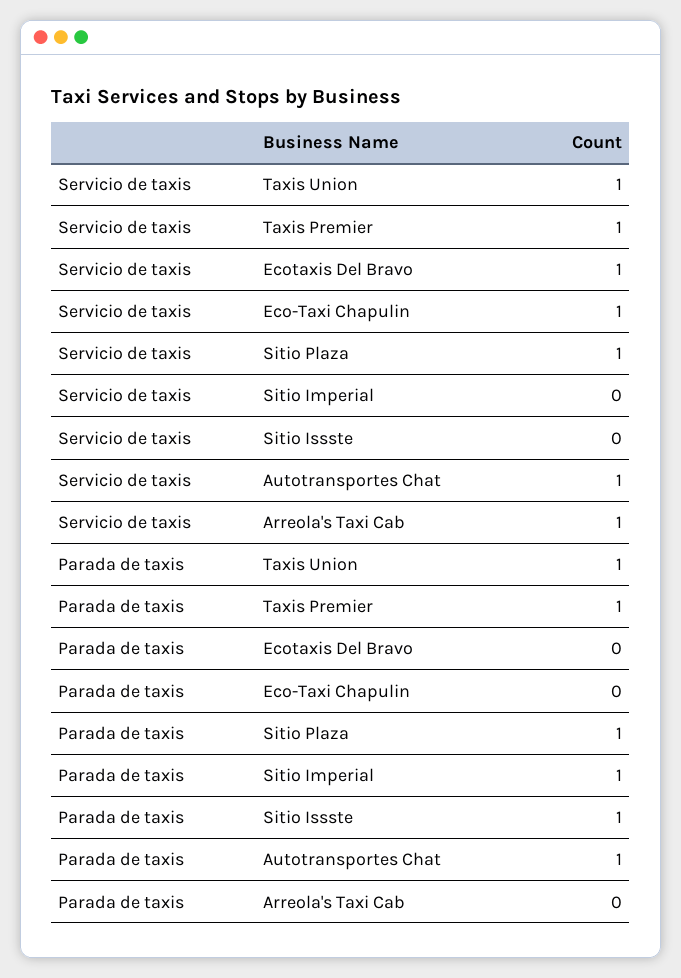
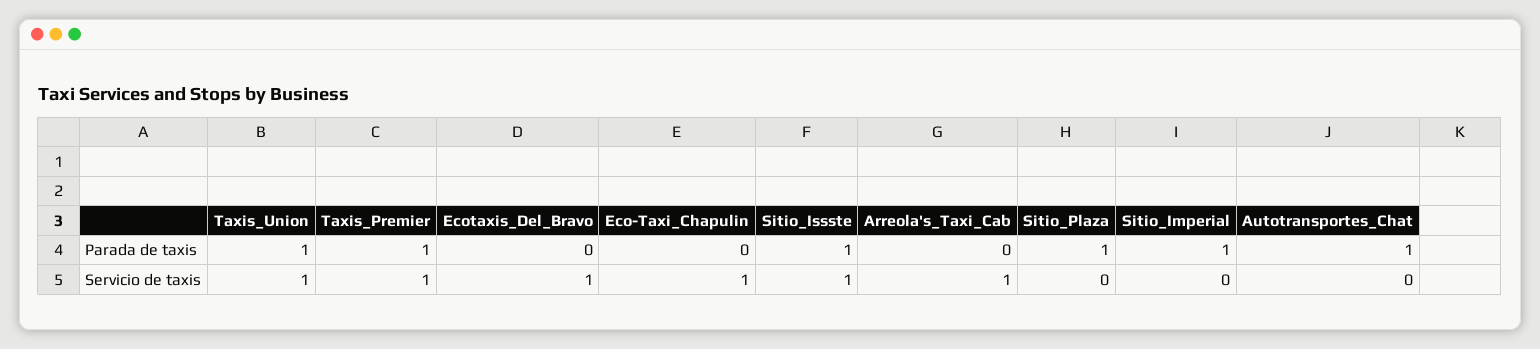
  {
    "Servicio de taxis": {
      "Taxis Union": 1,
      "Taxis Premier": 1,
      "Ecotaxis Del Bravo": 1,
      "Eco-Taxi Chapulin": 1,
-     "Sitio Plaza": 1,
+     "Sitio Plaza": 0,
      "Sitio Imperial": 0,
-     "Sitio Issste": 0,
+     "Sitio Issste": 1,
-     "Autotransportes Chat": 1,
+     "Autotransportes Chat": 0,
      "Arreola's Taxi Cab": 1
    },
    "Parada de taxis": {
      "Taxis Union": 1,
      "Taxis Premier": 1,
      "Ecotaxis Del Bravo": 0,
      "Eco-Taxi Chapulin": 0,
      "Sitio Plaza": 1,
      "Sitio Imperial": 1,
      "Sitio Issste": 1,
      "Autotransportes Chat": 1,
      "Arreola's Taxi Cab": 0
    }
  }

